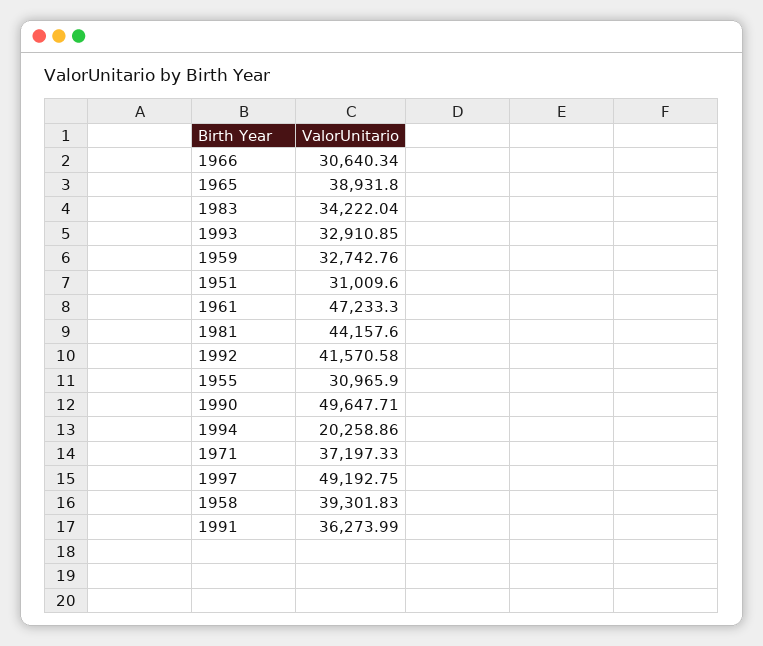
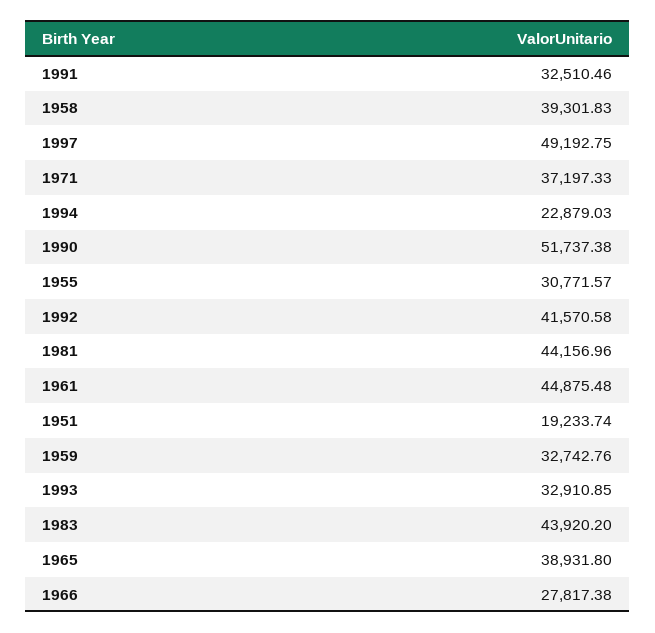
  {
-   "1966": 30640.34,
+   "1966": 27817.38,
    "1965": 38931.8,
-   "1983": 34222.04,
+   "1983": 43920.2,
    "1993": 32910.85,
    "1959": 32742.76,
-   "1951": 31009.6,
+   "1951": 19233.74,
-   "1961": 47233.3,
+   "1961": 44875.48,
-   "1981": 44157.6,
+   "1981": 44156.96,
    "1992": 41570.58,
-   "1955": 30965.9,
+   "1955": 30771.57,
-   "1990": 49647.71,
+   "1990": 51737.38,
-   "1994": 20258.86,
+   "1994": 22879.03,
    "1971": 37197.33,
    "1997": 49192.75,
    "1958": 39301.83,
-   "1991": 36273.99
+   "1991": 32510.46
  }

